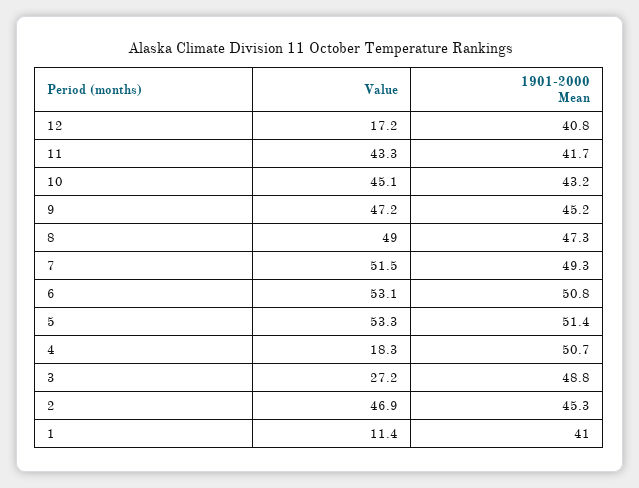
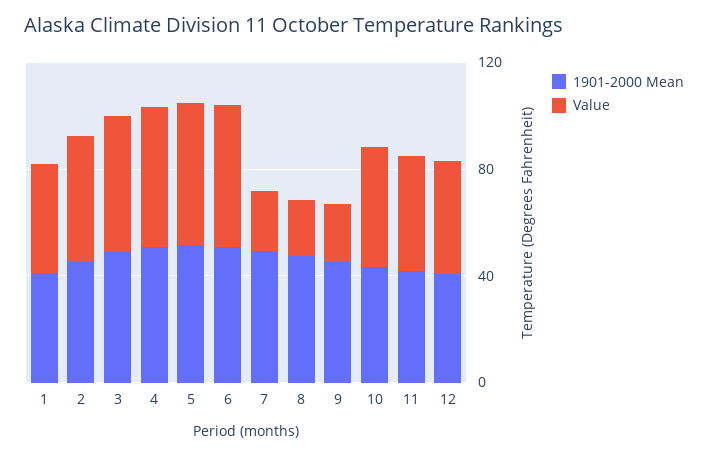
  {
    "Value": {
-     "12": 17.2,
+     "12": 40,
      "11": 43.3,
      "10": 45.1,
-     "9": 47.2,
+     "9": 20,
-     "8": 49,
+     "8": 20,
-     "7": 51.5,
+     "7": 20,
      "6": 53.1,
      "5": 53.3,
-     "4": 18.3,
+     "4": 50,
-     "3": 27.2,
+     "3": 50,
      "2": 46.9,
-     "1": 11.4
+     "1": 40
    },
    "1901-2000 Mean": {
      "12": 40.8,
      "11": 41.7,
      "10": 43.2,
      "9": 45.2,
      "8": 47.3,
      "7": 49.3,
      "6": 50.8,
      "5": 51.4,
      "4": 50.7,
      "3": 48.8,
      "2": 45.3,
      "1": 41
    }
  }

